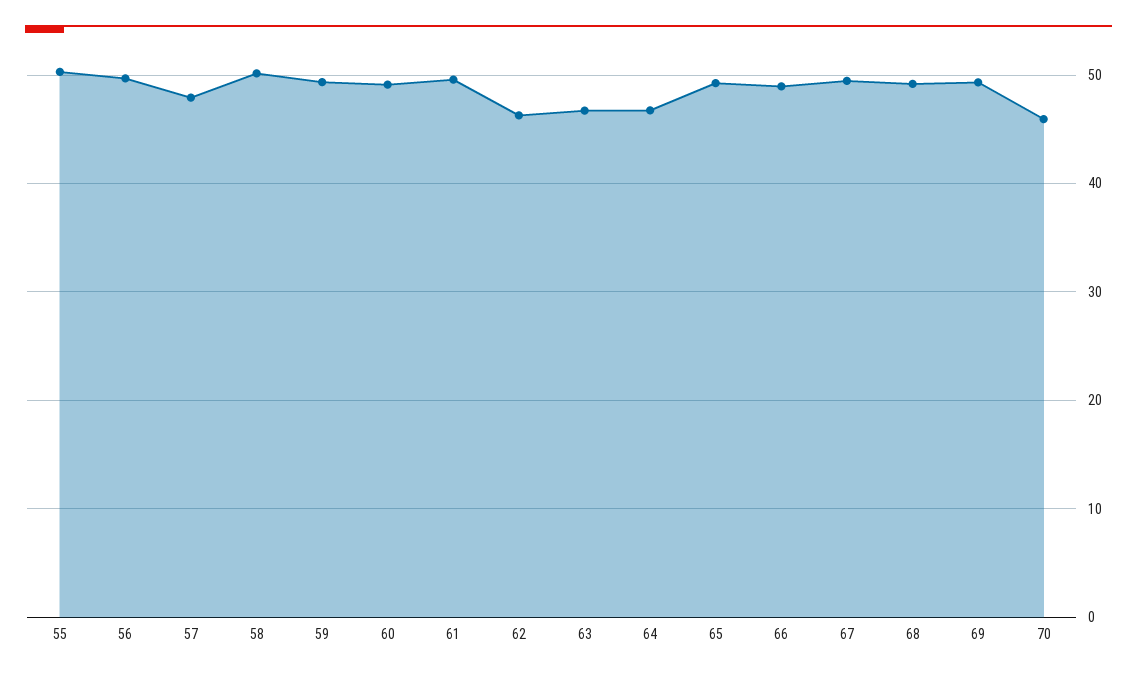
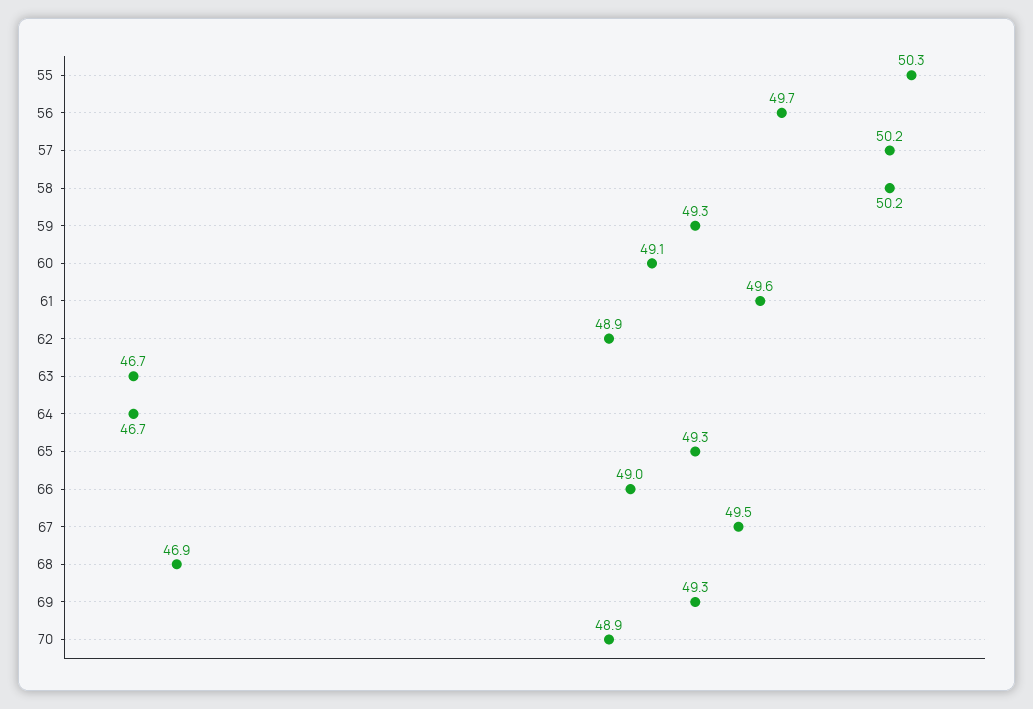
  {
    "55": 50.3,
    "56": 49.7,
-   "57": 48,
+   "57": 50.2,
    "58": 50.2,
    "59": 49.3,
    "60": 49.1,
    "61": 49.6,
-   "62": 46,
+   "62": 48.9,
    "63": 46.7,
    "64": 46.7,
    "65": 49.3,
    "66": 49,
    "67": 49.5,
-   "68": 49,
+   "68": 46.9,
    "69": 49.3,
-   "70": 46
+   "70": 48.9
  }

